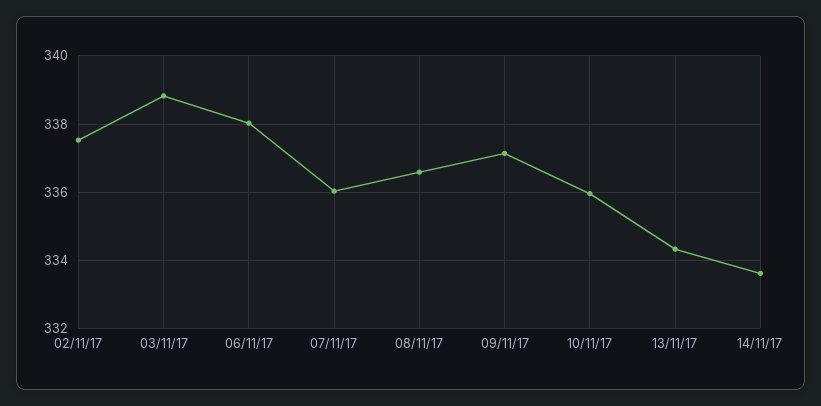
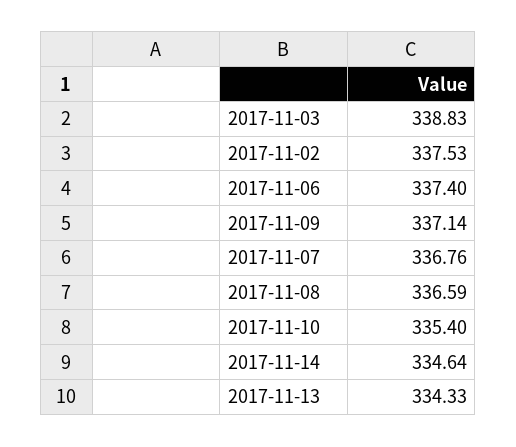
  {
    "02/11/17": 337.53,
    "03/11/17": 338.83,
-   "06/11/17": 338,
+   "06/11/17": 337.4,
-   "07/11/17": 336,
+   "07/11/17": 336.76,
    "08/11/17": 336.59,
    "09/11/17": 337.14,
-   "10/11/17": 336,
+   "10/11/17": 335.4,
    "13/11/17": 334.33,
-   "14/11/17": 333.6
+   "14/11/17": 334.64
  }

